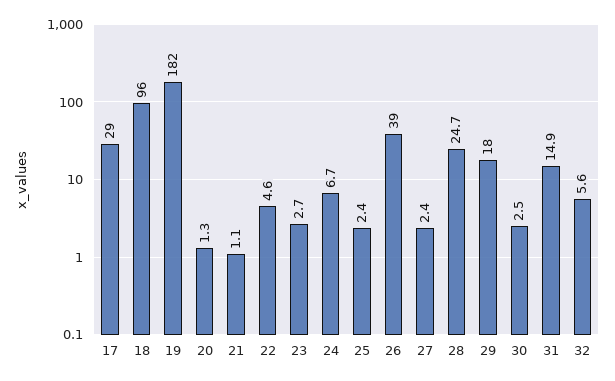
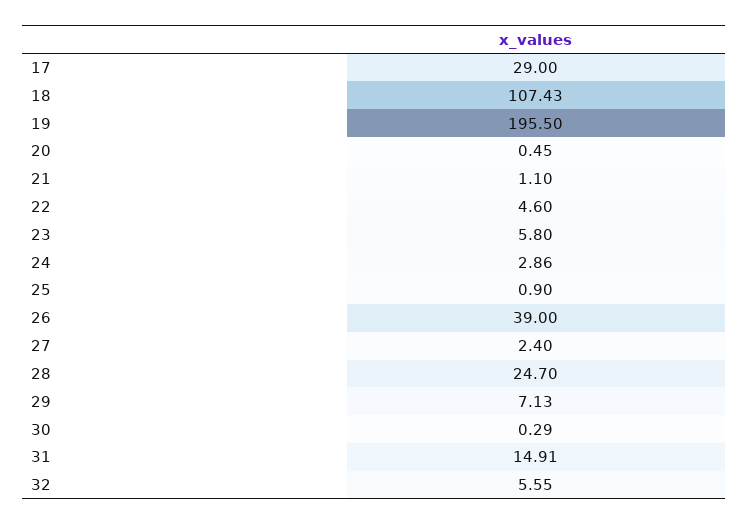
  {
    "17": 29,
-   "18": 96,
+   "18": 107.43,
-   "19": 182,
+   "19": 195.5,
-   "20": 1.3,
+   "20": 0.45,
    "21": 1.1,
    "22": 4.6,
-   "23": 2.7,
+   "23": 5.8,
-   "24": 6.7,
+   "24": 2.86,
-   "25": 2.4,
+   "25": 0.9,
    "26": 39,
    "27": 2.4,
    "28": 24.7,
-   "29": 18,
+   "29": 7.13,
-   "30": 2.5,
+   "30": 0.29,
    "31": 14.91,
    "32": 5.55
  }

